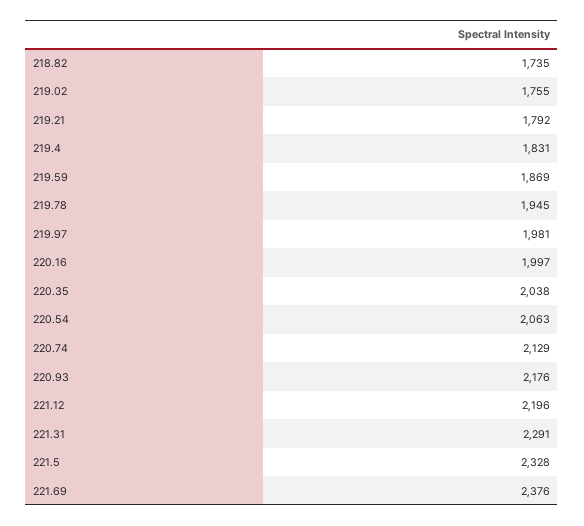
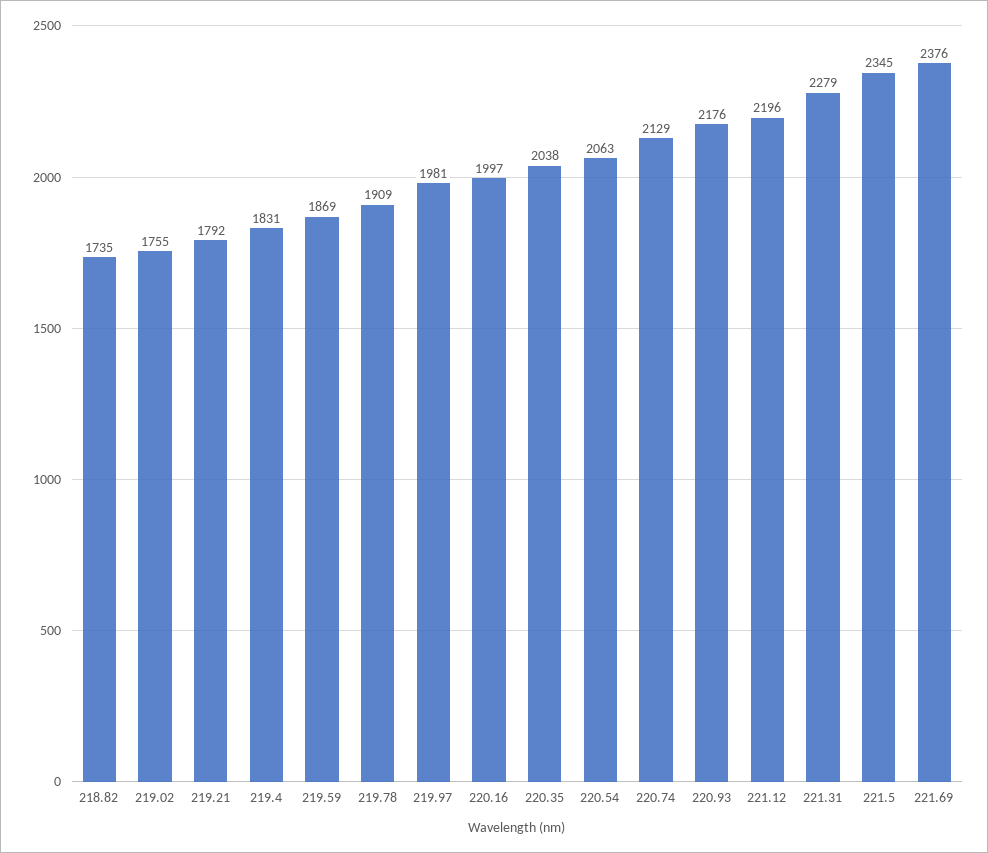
  {
    "218.82": 1735,
    "219.02": 1755,
    "219.21": 1792,
    "219.4": 1831,
    "219.59": 1869,
-   "219.78": 1945,
+   "219.78": 1909,
    "219.97": 1981,
    "220.16": 1997,
    "220.35": 2038,
    "220.54": 2063,
    "220.74": 2129,
    "220.93": 2176,
    "221.12": 2196,
-   "221.31": 2291,
+   "221.31": 2279,
-   "221.5": 2328,
+   "221.5": 2345,
    "221.69": 2376
  }

